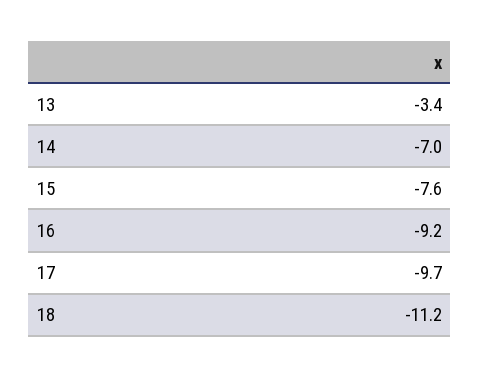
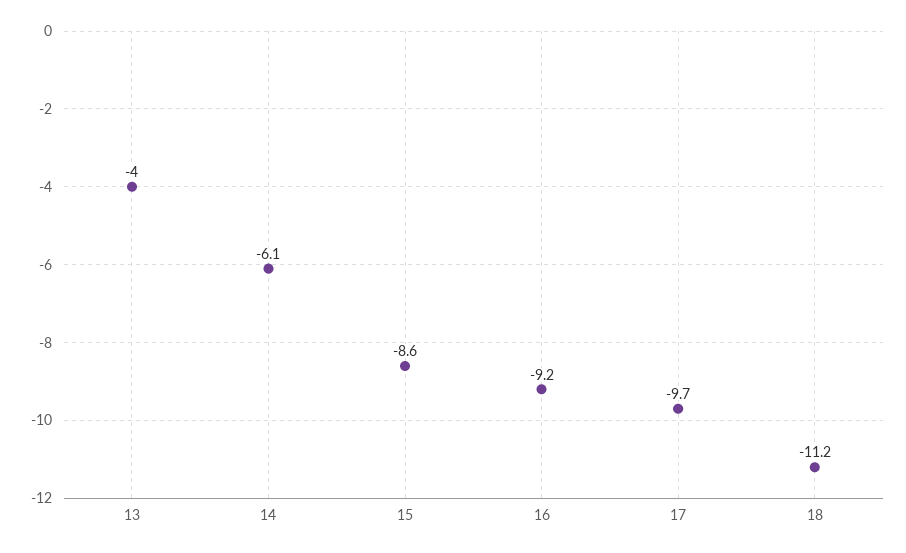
  {
-   "13": -3.4,
+   "13": -4,
-   "14": -7,
+   "14": -6.1,
-   "15": -7.6,
+   "15": -8.6,
    "16": -9.2,
    "17": -9.7,
    "18": -11.2
  }

